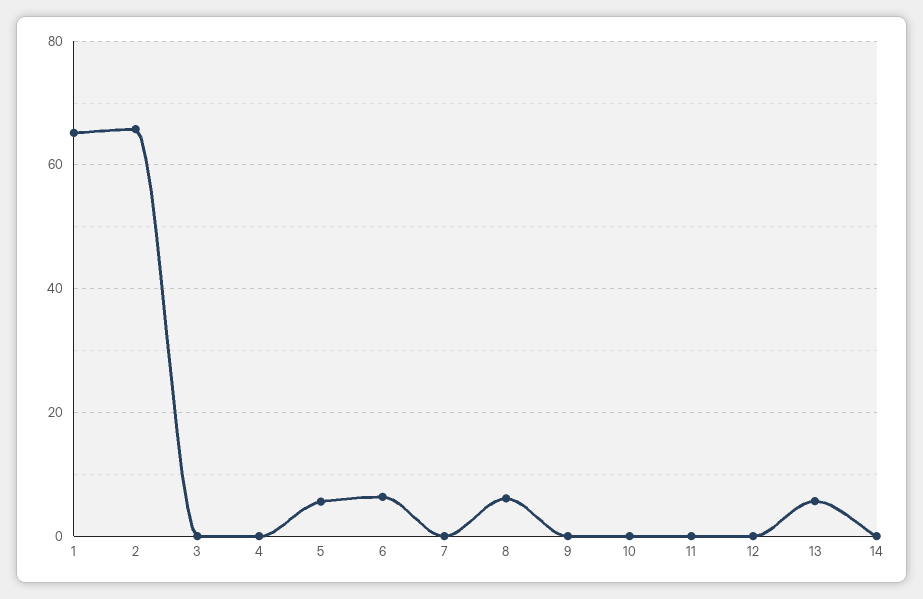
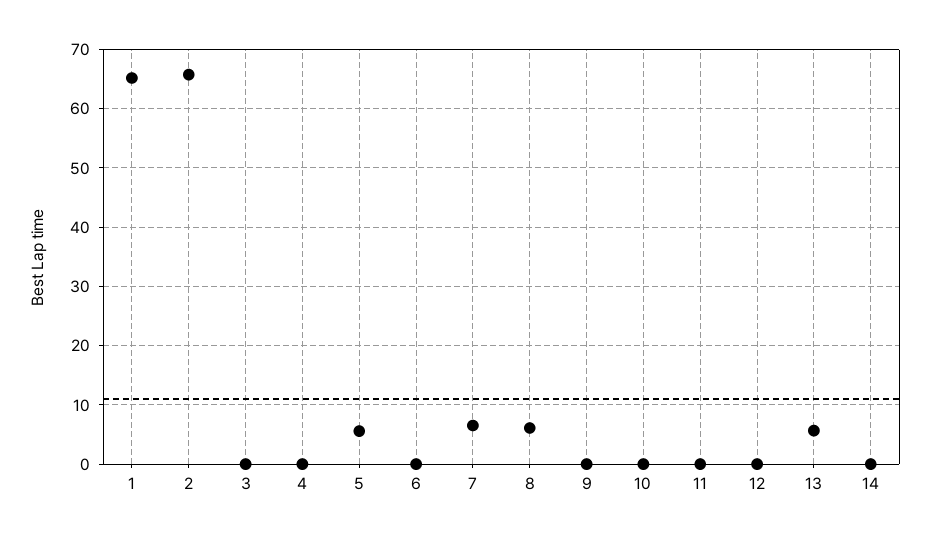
  {
    "1": 66,
    "2": 66,
    "3": 0,
    "4": 0,
    "5": 6,
-   "6": 6,
+   "6": 0,
-   "7": 0,
+   "7": 6,
    "8": 6,
    "9": 0,
    "10": 0,
    "11": 0,
    "12": 0,
    "13": 6,
    "14": 0
  }

